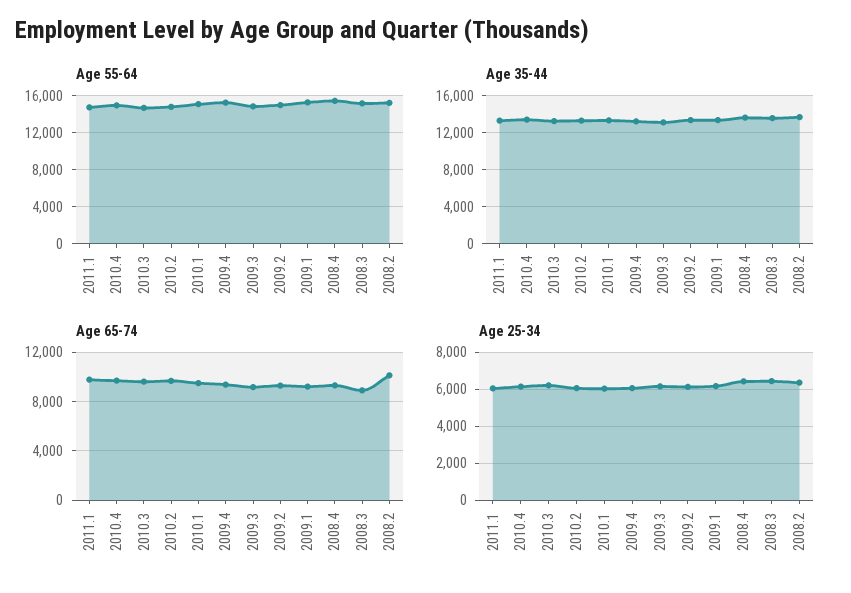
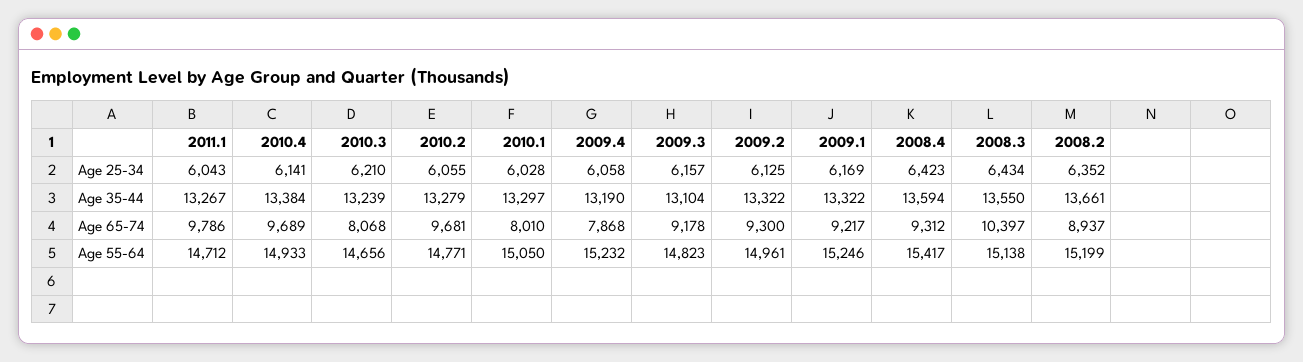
  {
    "Age 55-64": {
      "2011.1": 14712,
      "2010.4": 14933,
      "2010.3": 14656,
      "2010.2": 14771,
      "2010.1": 15050,
      "2009.4": 15232,
      "2009.3": 14823,
      "2009.2": 14961,
      "2009.1": 15246,
      "2008.4": 15417,
      "2008.3": 15138,
      "2008.2": 15199
    },
    "Age 35-44": {
      "2011.1": 13267,
      "2010.4": 13384,
      "2010.3": 13239,
      "2010.2": 13279,
      "2010.1": 13297,
      "2009.4": 13190,
      "2009.3": 13104,
      "2009.2": 13322,
      "2009.1": 13322,
      "2008.4": 13594,
      "2008.3": 13550,
      "2008.2": 13661
    },
    "Age 65-74": {
      "2011.1": 9786,
      "2010.4": 9689,
-     "2010.3": 9500,
+     "2010.3": 8068,
      "2010.2": 9681,
-     "2010.1": 9500,
+     "2010.1": 8010,
-     "2009.4": 9500,
+     "2009.4": 7868,
      "2009.3": 9178,
      "2009.2": 9300,
      "2009.1": 9217,
      "2008.4": 9312,
-     "2008.3": 9000,
+     "2008.3": 10397,
-     "2008.2": 10000
+     "2008.2": 8937
    },
    "Age 25-34": {
      "2011.1": 6043,
      "2010.4": 6141,
      "2010.3": 6210,
      "2010.2": 6055,
      "2010.1": 6028,
      "2009.4": 6058,
      "2009.3": 6157,
      "2009.2": 6125,
      "2009.1": 6169,
      "2008.4": 6423,
      "2008.3": 6434,
      "2008.2": 6352
    }
  }

